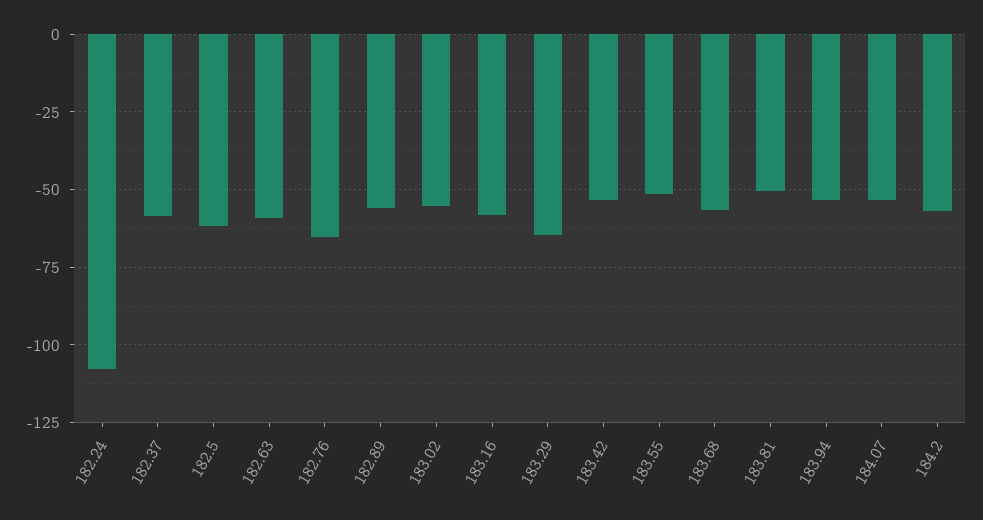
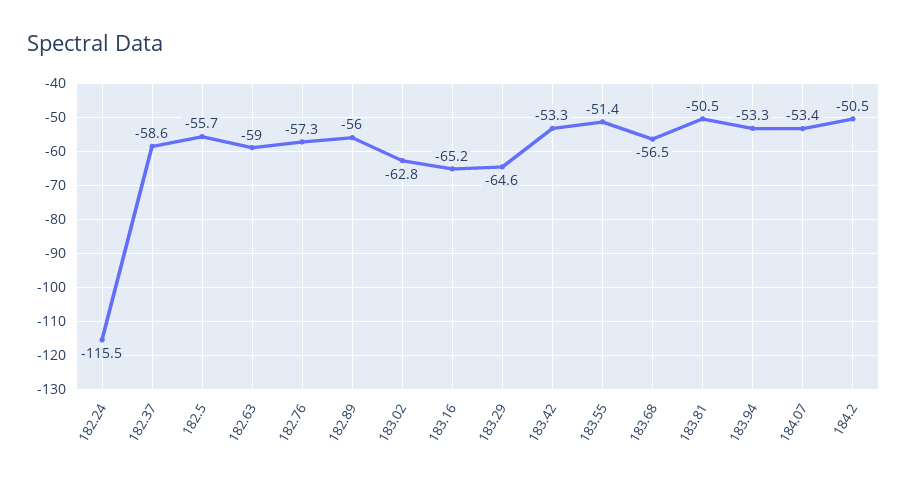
  {
-   "182.24": -107.5,
+   "182.24": -115.5,
    "182.37": -58.6,
-   "182.5": -62.5,
+   "182.5": -55.7,
    "182.63": -59,
-   "182.76": -65,
+   "182.76": -57.3,
    "182.89": -56,
-   "183.02": -55,
+   "183.02": -62.8,
-   "183.16": -57.5,
+   "183.16": -65.2,
    "183.29": -64.6,
    "183.42": -53.3,
    "183.55": -51.4,
    "183.68": -56.5,
    "183.81": -50.5,
    "183.94": -53.3,
    "184.07": -53.4,
-   "184.2": -57.5
+   "184.2": -50.5
  }

